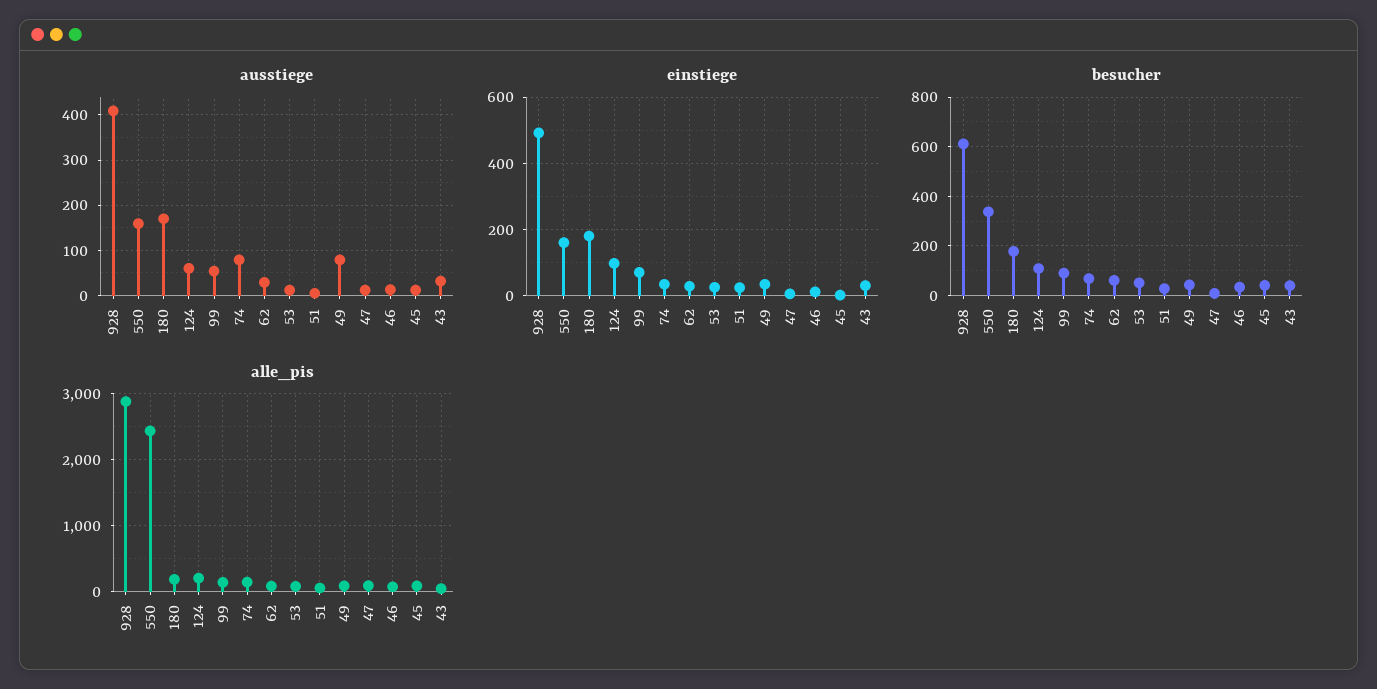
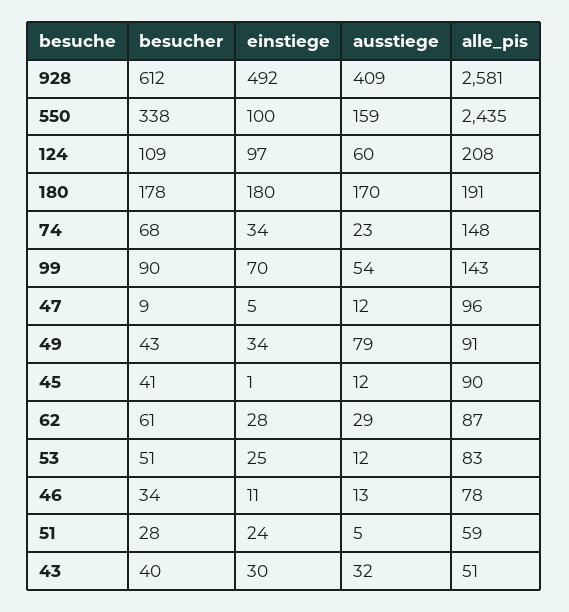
  {
    "ausstiege": {
      "928": 409,
      "550": 159,
      "180": 170,
      "124": 60,
      "99": 54,
-     "74": 80,
+     "74": 23,
      "62": 29,
      "53": 12,
      "51": 5,
      "49": 79,
      "47": 12,
      "46": 13,
      "45": 12,
      "43": 32
    },
    "einstiege": {
      "928": 492,
-     "550": 160,
+     "550": 100,
      "180": 180,
      "124": 97,
      "99": 70,
      "74": 34,
      "62": 28,
      "53": 25,
      "51": 24,
      "49": 34,
      "47": 5,
      "46": 11,
      "45": 1,
      "43": 30
    },
    "besucher": {
      "928": 612,
      "550": 338,
      "180": 178,
      "124": 109,
      "99": 90,
      "74": 68,
      "62": 61,
      "53": 51,
      "51": 28,
      "49": 43,
      "47": 9,
      "46": 34,
      "45": 41,
      "43": 40
    },
    "alle_pis": {
-     "928": 2900,
+     "928": 2581,
      "550": 2435,
      "180": 191,
      "124": 208,
      "99": 143,
      "74": 148,
      "62": 87,
      "53": 83,
      "51": 59,
      "49": 91,
      "47": 96,
      "46": 78,
      "45": 90,
      "43": 51
    }
  }

